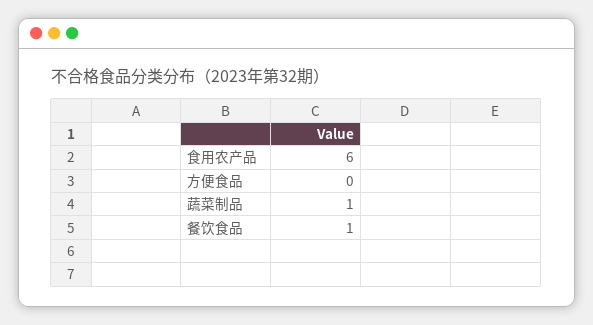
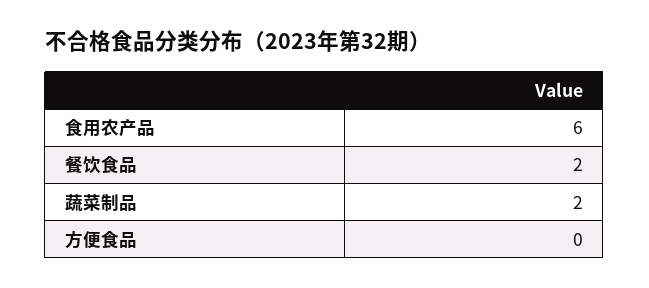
  {
    "食用农产品": 6,
    "方便食品": 0,
-   "蔬菜制品": 1,
+   "蔬菜制品": 2,
-   "餐饮食品": 1
+   "餐饮食品": 2
  }

